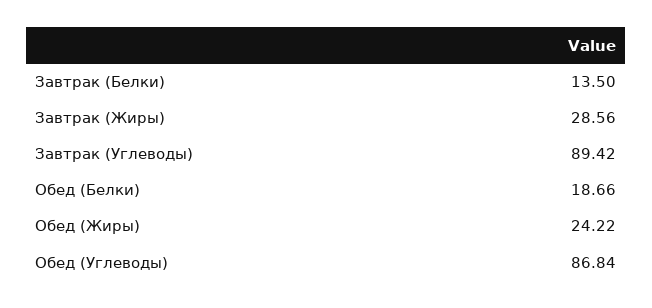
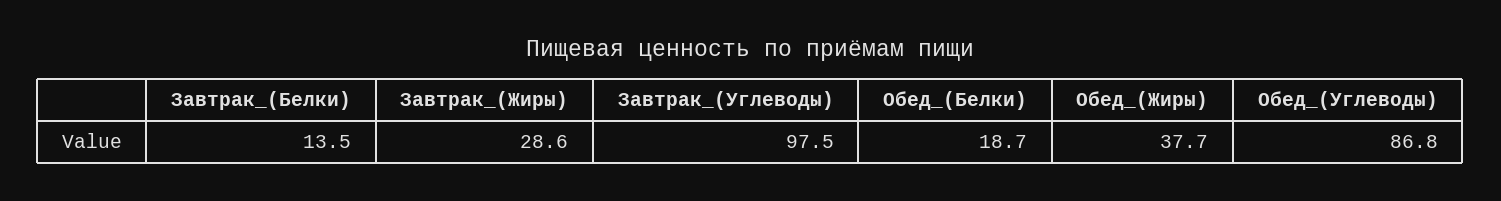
  {
    "Завтрак (Белки)": 13.5,
    "Завтрак (Жиры)": 28.56,
-   "Завтрак (Углеводы)": 89.42,
+   "Завтрак (Углеводы)": 97.5,
    "Обед (Белки)": 18.66,
-   "Обед (Жиры)": 24.22,
+   "Обед (Жиры)": 37.7,
    "Обед (Углеводы)": 86.84
  }

